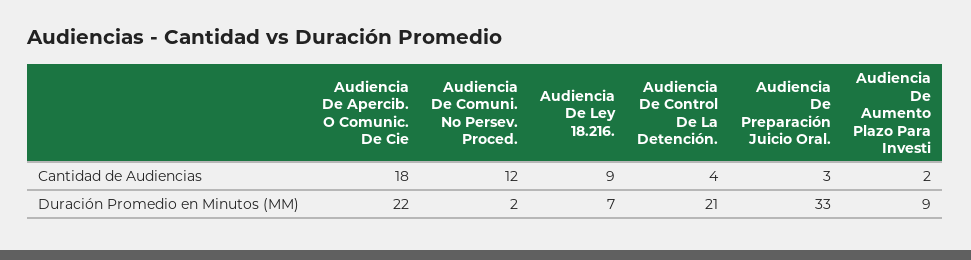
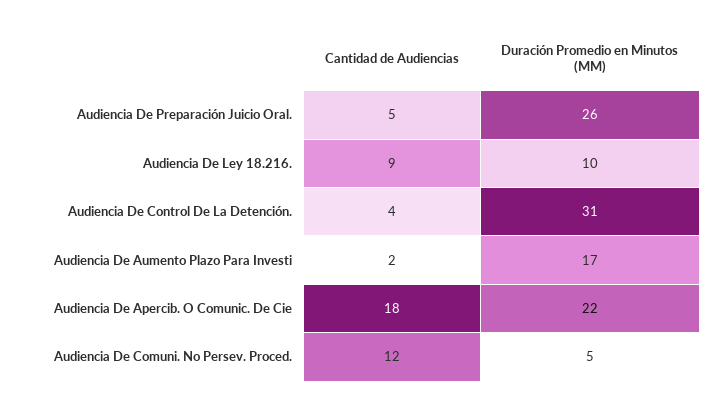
  {
    "Audiencia De Apercib. O Comunic. De Cie": {
      "Cantidad de Audiencias": 18,
      "Duración Promedio en Minutos (MM)": 22
    },
    "Audiencia De Comuni. No Persev. Proced.": {
      "Cantidad de Audiencias": 12,
-     "Duración Promedio en Minutos (MM)": 2
+     "Duración Promedio en Minutos (MM)": 5
    },
    "Audiencia De Ley 18.216.": {
      "Cantidad de Audiencias": 9,
-     "Duración Promedio en Minutos (MM)": 7
+     "Duración Promedio en Minutos (MM)": 10
    },
    "Audiencia De Control De La Detención.": {
      "Cantidad de Audiencias": 4,
-     "Duración Promedio en Minutos (MM)": 21
+     "Duración Promedio en Minutos (MM)": 31
    },
    "Audiencia De Preparación Juicio Oral.": {
-     "Cantidad de Audiencias": 3,
+     "Cantidad de Audiencias": 5,
-     "Duración Promedio en Minutos (MM)": 33
+     "Duración Promedio en Minutos (MM)": 26
    },
    "Audiencia De Aumento Plazo Para Investi": {
      "Cantidad de Audiencias": 2,
-     "Duración Promedio en Minutos (MM)": 9
+     "Duración Promedio en Minutos (MM)": 17
    }
  }

